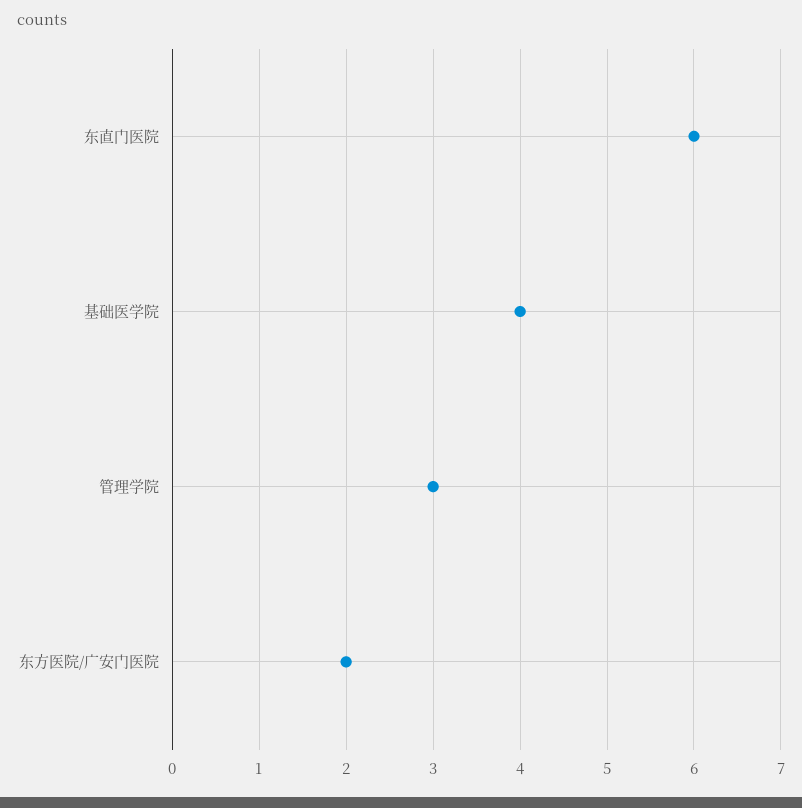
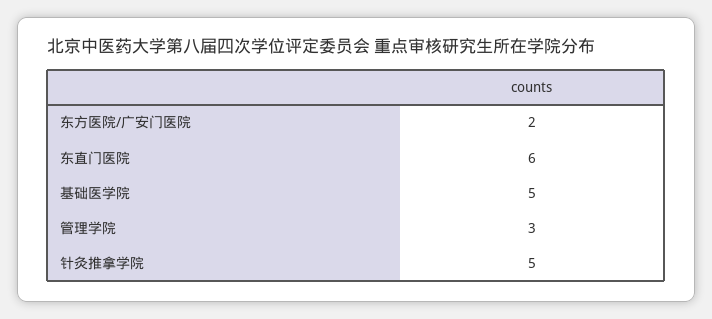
  {
    "东直门医院": 6,
-   "基础医学院": 4,
+   "基础医学院": 5,
    "管理学院": 3,
-   "东方医院/广安门医院": 2
+   "东方医院/广安门医院": 2,
+   "针灸推拿学院": 5
  }

